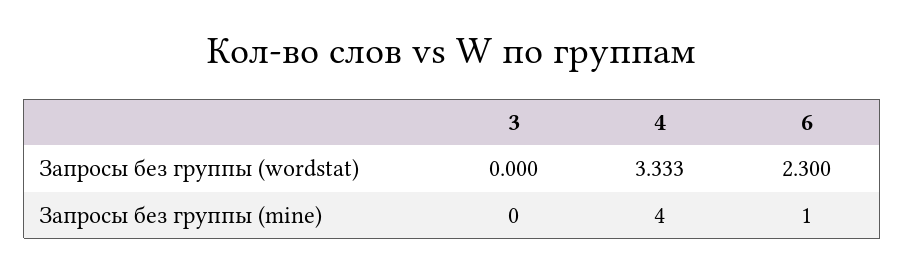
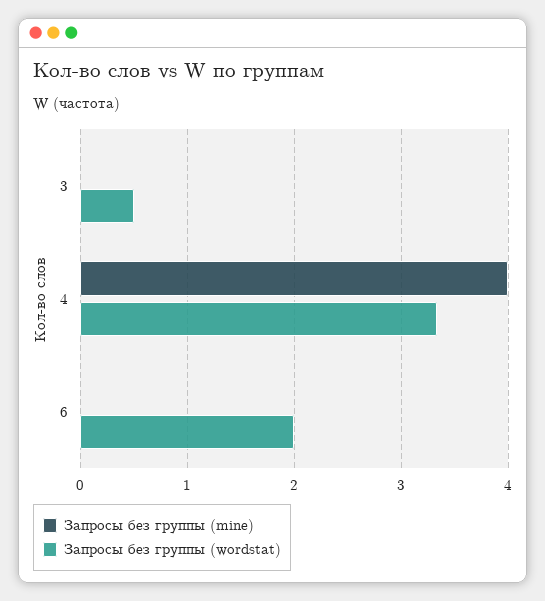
  {
    "Запросы без группы (wordstat)": {
-     "3": 0,
+     "3": 0.5,
      "4": 3.333,
-     "6": 2.3
+     "6": 2
    },
    "Запросы без группы (mine)": {
      "3": 0,
      "4": 4,
-     "6": 1
+     "6": 0
    }
  }

